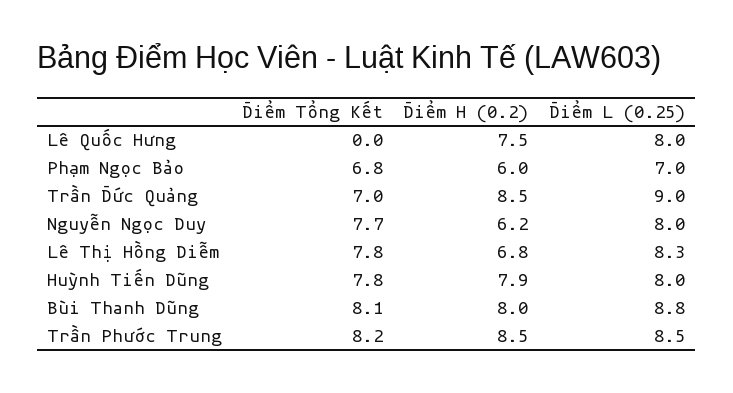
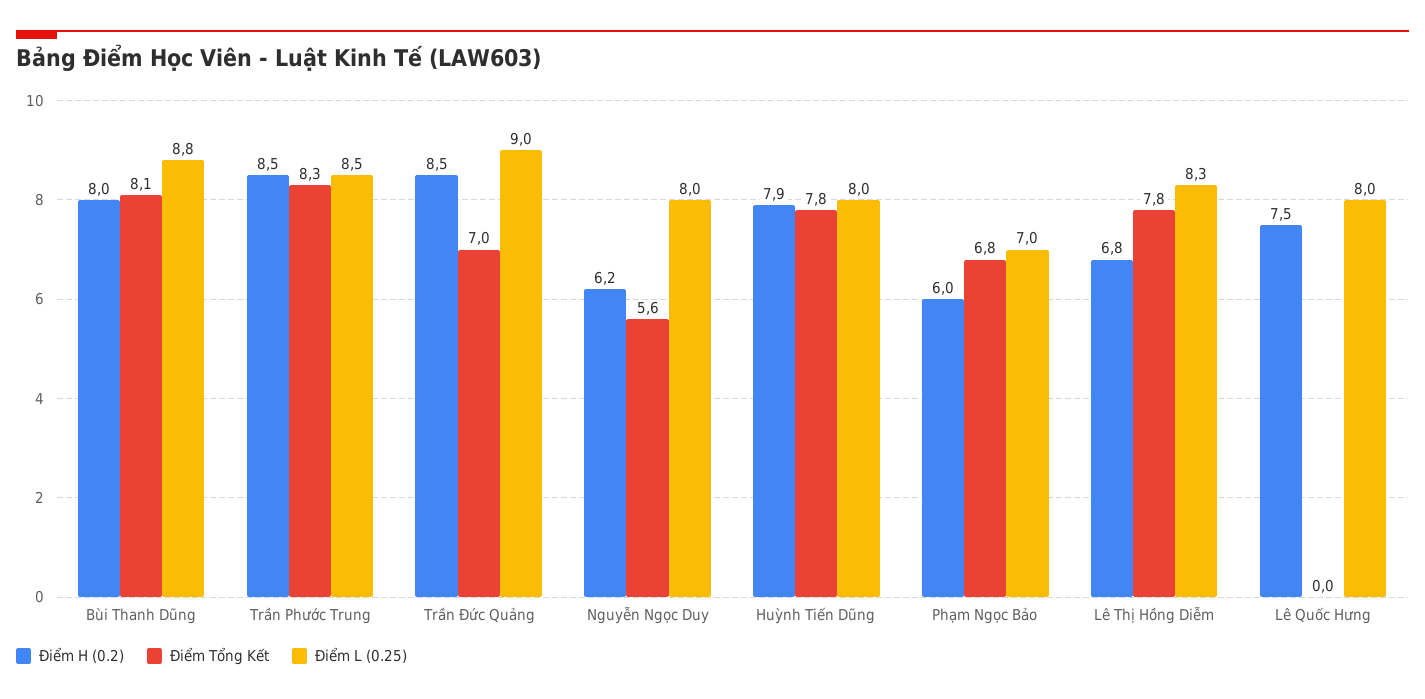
  {
    "Điểm Tổng Kết": {
      "Lê Quốc Hưng": 0,
      "Phạm Ngọc Bảo": 6.8,
      "Trần Đức Quảng": 7,
-     "Nguyễn Ngọc Duy": 7.7,
+     "Nguyễn Ngọc Duy": 5.6,
      "Lê Thị Hồng Diễm": 7.8,
      "Huỳnh Tiến Dũng": 7.8,
      "Bùi Thanh Dũng": 8.1,
-     "Trần Phước Trung": 8.2
+     "Trần Phước Trung": 8.3
    },
    "Điểm H (0.2)": {
      "Lê Quốc Hưng": 7.5,
      "Phạm Ngọc Bảo": 6,
      "Trần Đức Quảng": 8.5,
      "Nguyễn Ngọc Duy": 6.2,
      "Lê Thị Hồng Diễm": 6.8,
      "Huỳnh Tiến Dũng": 7.9,
      "Bùi Thanh Dũng": 8,
      "Trần Phước Trung": 8.5
    },
    "Điểm L (0.25)": {
      "Lê Quốc Hưng": 8,
      "Phạm Ngọc Bảo": 7,
      "Trần Đức Quảng": 9,
      "Nguyễn Ngọc Duy": 8,
      "Lê Thị Hồng Diễm": 8.3,
      "Huỳnh Tiến Dũng": 8,
      "Bùi Thanh Dũng": 8.8,
      "Trần Phước Trung": 8.5
    }
  }

